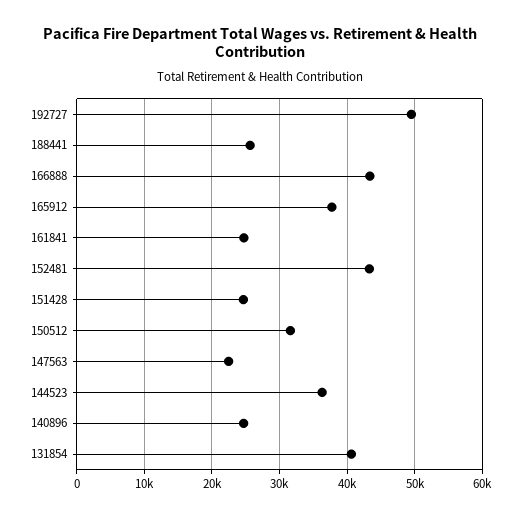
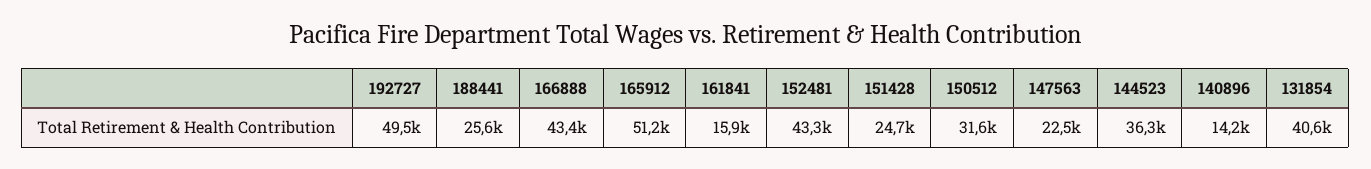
  {
    "192727": 49500,
    "188441": 25600,
    "166888": 43400,
-   "165912": 38000,
+   "165912": 51200,
-   "161841": 25000,
+   "161841": 15900,
    "152481": 43300,
    "151428": 24700,
    "150512": 31600,
    "147563": 22500,
    "144523": 36300,
-   "140896": 25000,
+   "140896": 14200,
    "131854": 40600
  }

